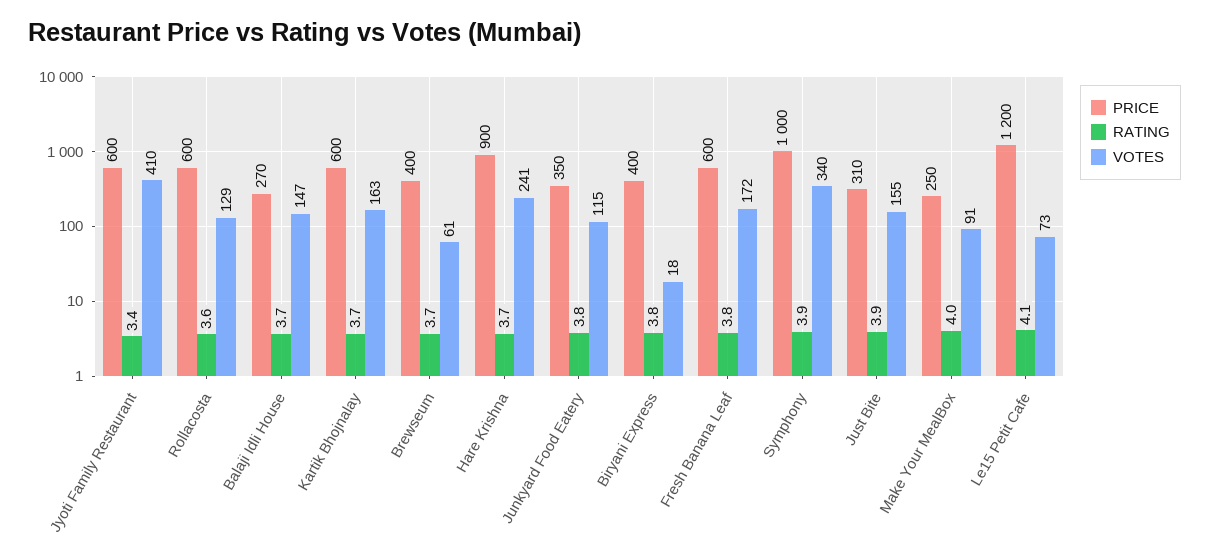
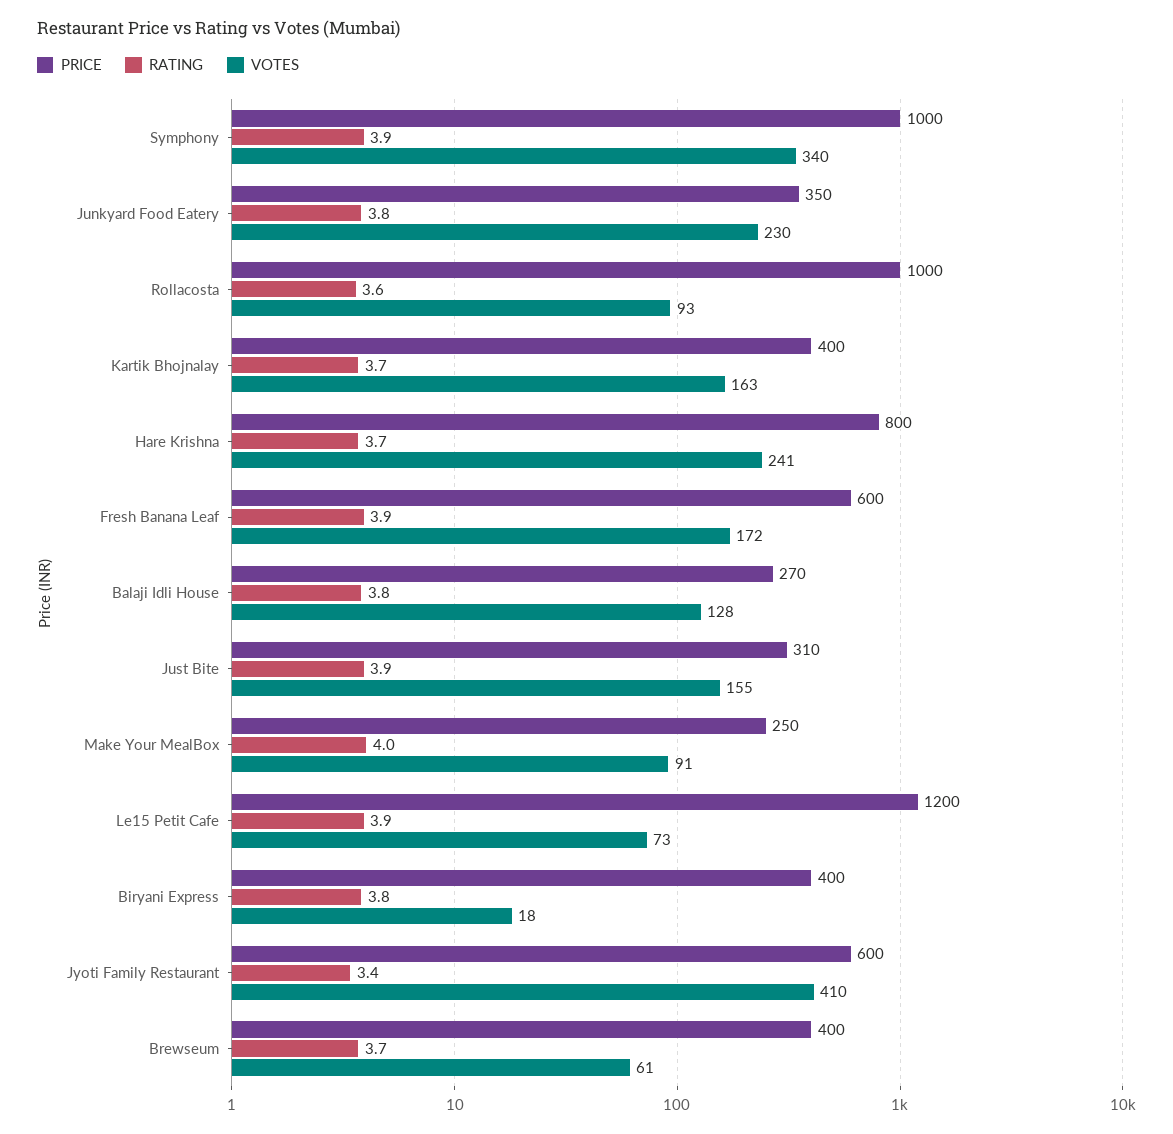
  {
    "PRICE": {
      "Jyoti Family Restaurant": 600,
-     "Rollacosta": 600,
+     "Rollacosta": 1000,
      "Balaji Idli House": 270,
-     "Kartik Bhojnalay": 600,
+     "Kartik Bhojnalay": 400,
      "Brewseum": 400,
-     "Hare Krishna": 900,
+     "Hare Krishna": 800,
      "Junkyard Food Eatery": 350,
      "Biryani Express": 400,
      "Fresh Banana Leaf": 600,
      "Symphony": 1000,
      "Just Bite": 310,
      "Make Your MealBox": 250,
      "Le15 Petit Cafe": 1200
    },
    "RATING": {
      "Jyoti Family Restaurant": 3.4,
      "Rollacosta": 3.6,
-     "Balaji Idli House": 3.7,
+     "Balaji Idli House": 3.8,
      "Kartik Bhojnalay": 3.7,
      "Brewseum": 3.7,
      "Hare Krishna": 3.7,
      "Junkyard Food Eatery": 3.8,
      "Biryani Express": 3.8,
-     "Fresh Banana Leaf": 3.8,
+     "Fresh Banana Leaf": 3.9,
      "Symphony": 3.9,
      "Just Bite": 3.9,
      "Make Your MealBox": 4,
-     "Le15 Petit Cafe": 4.1
+     "Le15 Petit Cafe": 3.9
    },
    "VOTES": {
      "Jyoti Family Restaurant": 410,
-     "Rollacosta": 129,
+     "Rollacosta": 93,
-     "Balaji Idli House": 147,
+     "Balaji Idli House": 128,
      "Kartik Bhojnalay": 163,
      "Brewseum": 61,
      "Hare Krishna": 241,
-     "Junkyard Food Eatery": 115,
+     "Junkyard Food Eatery": 230,
      "Biryani Express": 18,
      "Fresh Banana Leaf": 172,
      "Symphony": 340,
      "Just Bite": 155,
      "Make Your MealBox": 91,
      "Le15 Petit Cafe": 73
    }
  }

